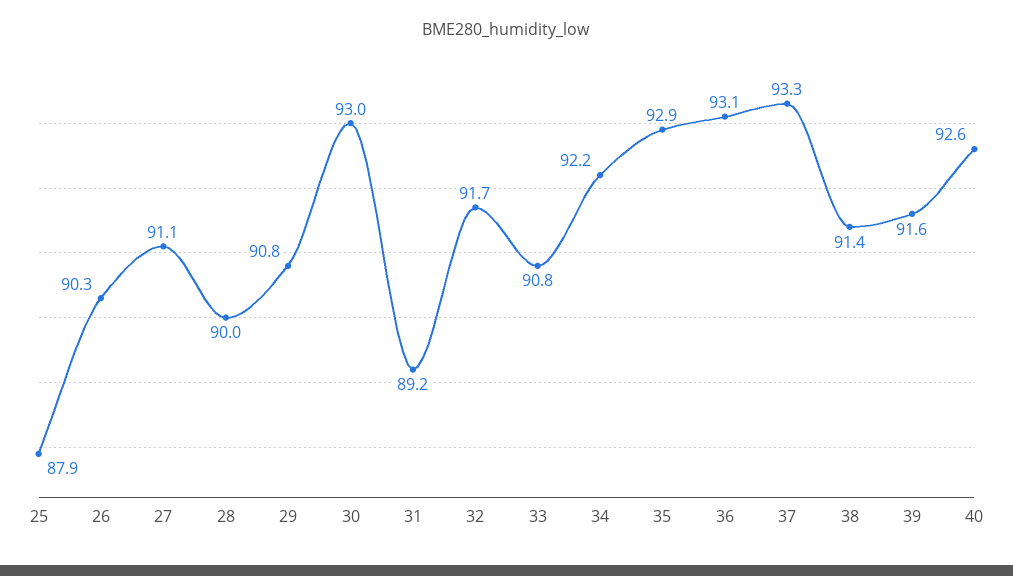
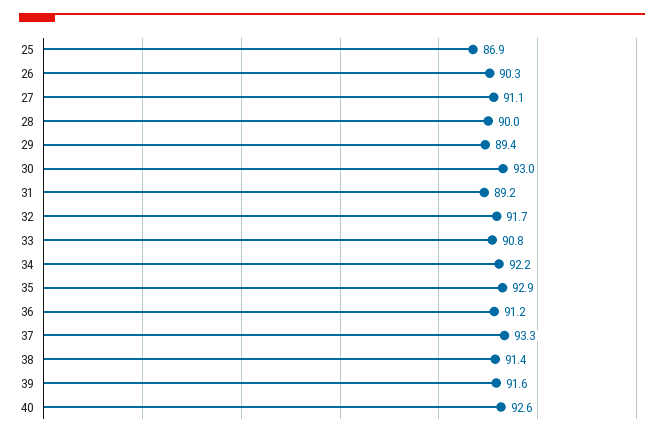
  {
-   "25": 87.9,
+   "25": 86.9,
    "26": 90.3,
    "27": 91.1,
    "28": 90,
-   "29": 90.8,
+   "29": 89.4,
    "30": 93,
    "31": 89.2,
    "32": 91.7,
    "33": 90.8,
    "34": 92.2,
    "35": 92.9,
-   "36": 93.1,
+   "36": 91.2,
    "37": 93.3,
    "38": 91.4,
    "39": 91.6,
    "40": 92.6
  }

